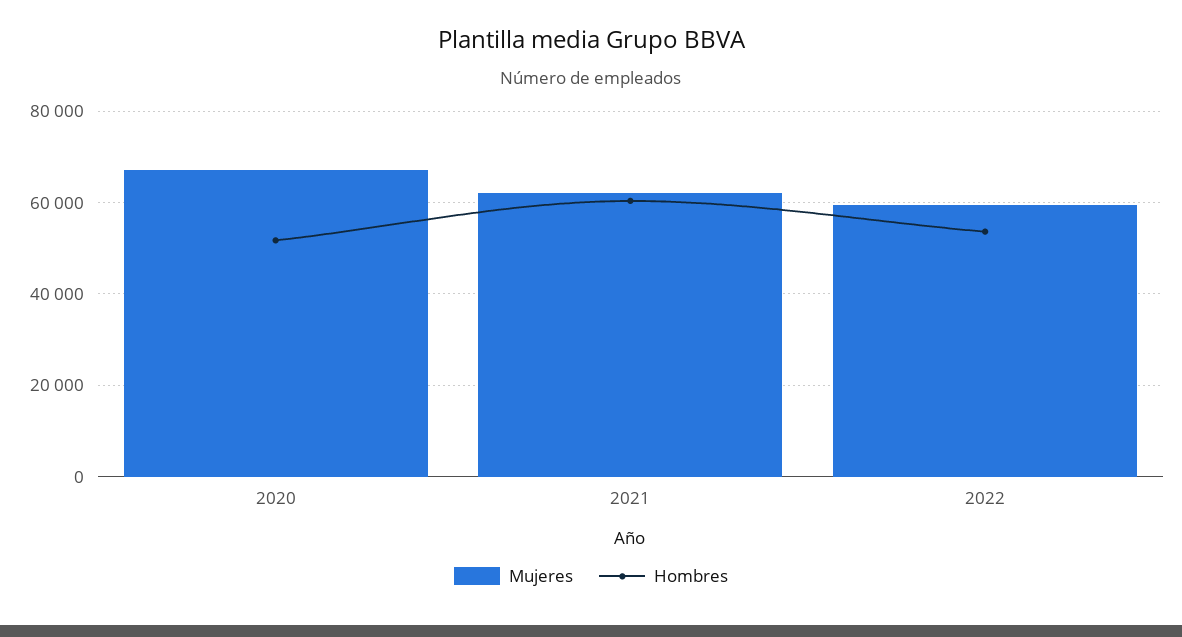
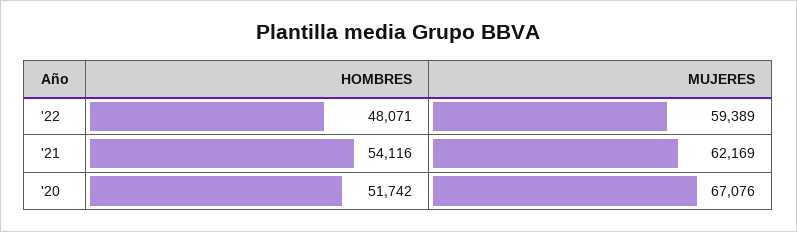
  {
    "Mujeres": {
      "2020": 67076,
      "2021": 62169,
      "2022": 59389
    },
    "Hombres": {
      "2020": 51742,
-     "2021": 60000,
+     "2021": 54116,
-     "2022": 54000
+     "2022": 48071
    }
  }

